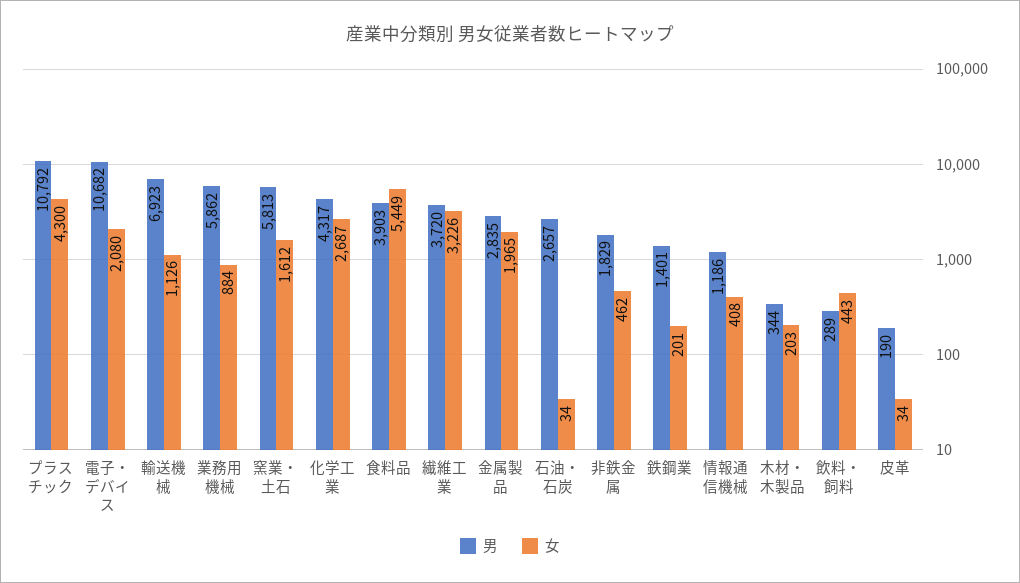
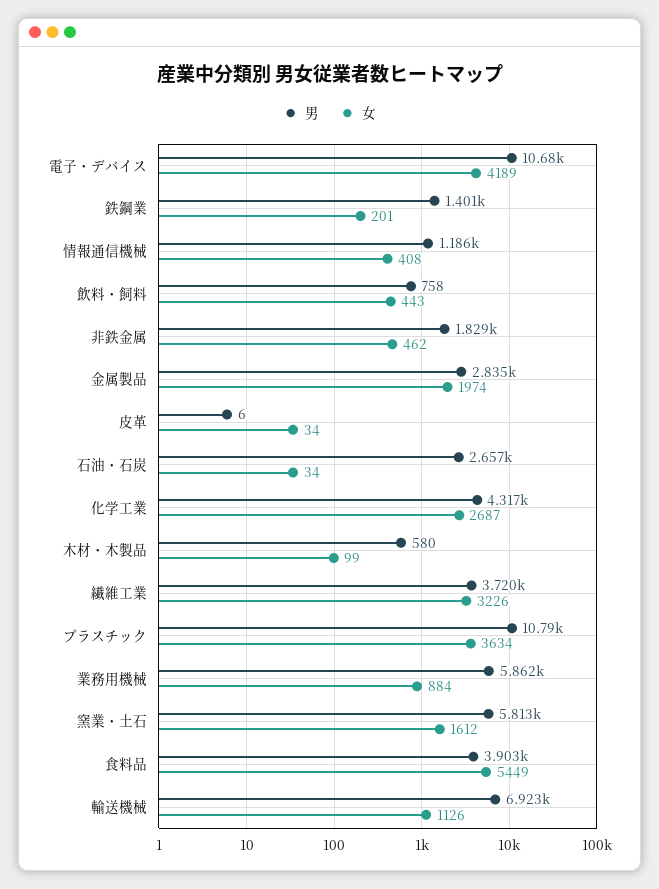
  {
    "男": {
      "プラスチック": 10792,
      "電子・デバイス": 10682,
      "輸送機械": 6923,
      "業務用機械": 5862,
      "窯業・土石": 5813,
      "化学工業": 4317,
      "食料品": 3903,
      "繊維工業": 3720,
      "金属製品": 2835,
      "石油・石炭": 2657,
      "非鉄金属": 1829,
      "鉄鋼業": 1401,
      "情報通信機械": 1186,
-     "木材・木製品": 344,
+     "木材・木製品": 580,
-     "飲料・飼料": 289,
+     "飲料・飼料": 758,
-     "皮革": 190
+     "皮革": 6
    },
    "女": {
-     "プラスチック": 4300,
+     "プラスチック": 3634,
-     "電子・デバイス": 2080,
+     "電子・デバイス": 4189,
      "輸送機械": 1126,
      "業務用機械": 884,
      "窯業・土石": 1612,
      "化学工業": 2687,
      "食料品": 5449,
      "繊維工業": 3226,
-     "金属製品": 1965,
+     "金属製品": 1974,
      "石油・石炭": 34,
      "非鉄金属": 462,
      "鉄鋼業": 201,
      "情報通信機械": 408,
-     "木材・木製品": 203,
+     "木材・木製品": 99,
      "飲料・飼料": 443,
      "皮革": 34
    }
  }

